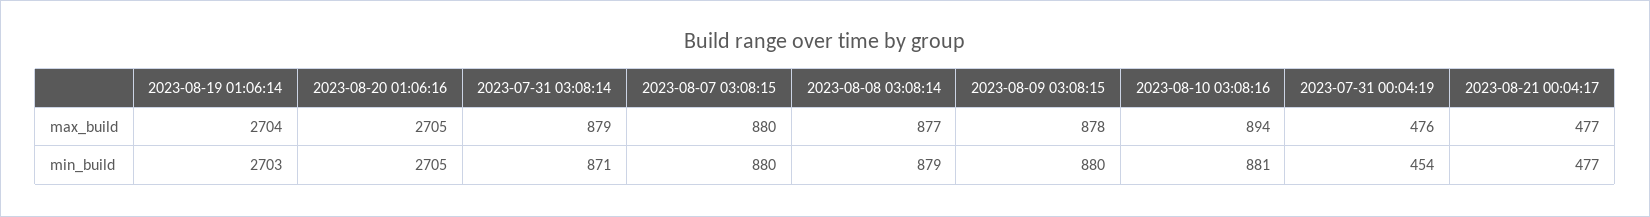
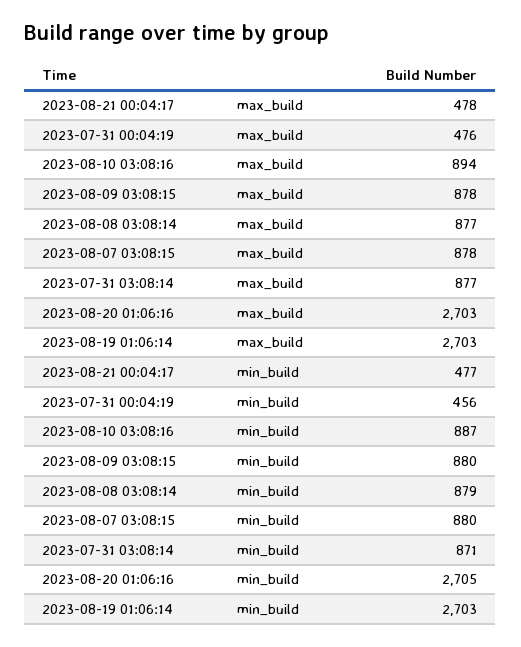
  {
    "2023-08-19 01:06:14": {
-     "max_build": 2704,
+     "max_build": 2703,
      "min_build": 2703
    },
    "2023-08-20 01:06:16": {
-     "max_build": 2705,
+     "max_build": 2703,
      "min_build": 2705
    },
    "2023-07-31 03:08:14": {
-     "max_build": 879,
+     "max_build": 877,
      "min_build": 871
    },
    "2023-08-07 03:08:15": {
-     "max_build": 880,
+     "max_build": 878,
      "min_build": 880
    },
    "2023-08-08 03:08:14": {
      "max_build": 877,
      "min_build": 879
    },
    "2023-08-09 03:08:15": {
      "max_build": 878,
      "min_build": 880
    },
    "2023-08-10 03:08:16": {
      "max_build": 894,
-     "min_build": 881
+     "min_build": 887
    },
    "2023-07-31 00:04:19": {
      "max_build": 476,
-     "min_build": 454
+     "min_build": 456
    },
    "2023-08-21 00:04:17": {
-     "max_build": 477,
+     "max_build": 478,
      "min_build": 477
    }
  }

